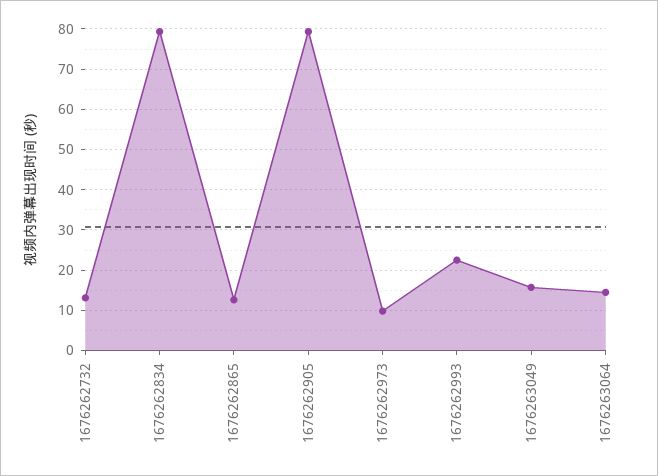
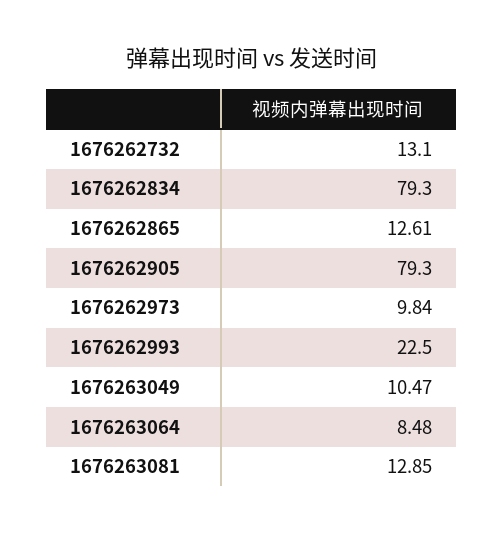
  {
    "1676262732": 13.1,
    "1676262834": 79.3,
    "1676262865": 12.61,
    "1676262905": 79.3,
    "1676262973": 9.84,
    "1676262993": 22.5,
-   "1676263049": 16,
+   "1676263049": 10.47,
-   "1676263064": 14
+   "1676263064": 8.48,
+   "1676263081": 12.85
  }

